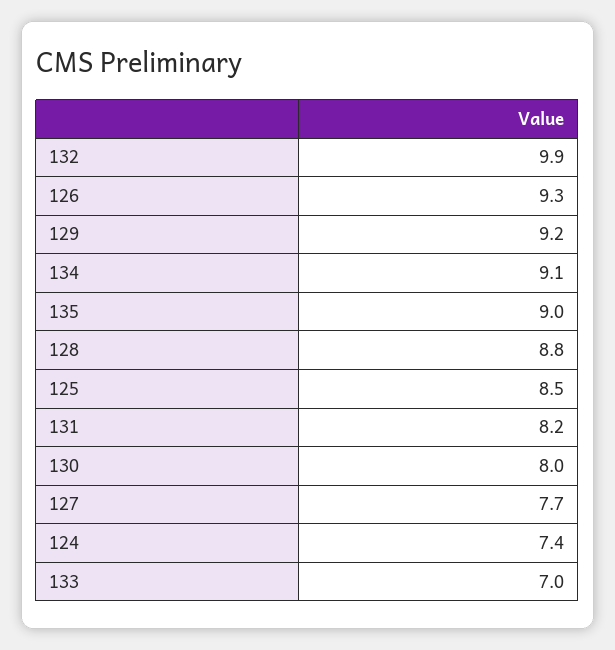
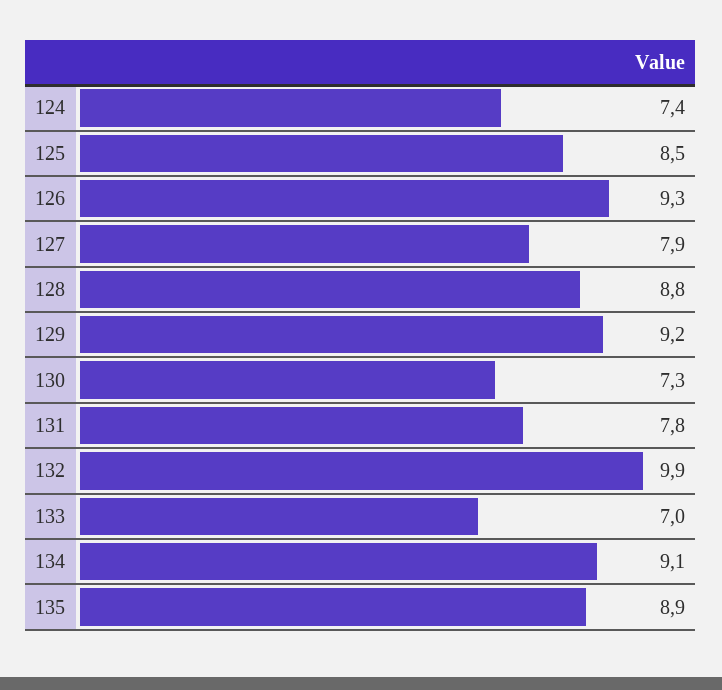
  {
    "132": 9.9,
    "126": 9.3,
    "129": 9.2,
    "134": 9.1,
-   "135": 9,
+   "135": 8.9,
    "128": 8.8,
    "125": 8.5,
-   "131": 8.2,
+   "131": 7.8,
-   "130": 8,
+   "130": 7.3,
-   "127": 7.7,
+   "127": 7.9,
    "124": 7.4,
    "133": 7
  }

